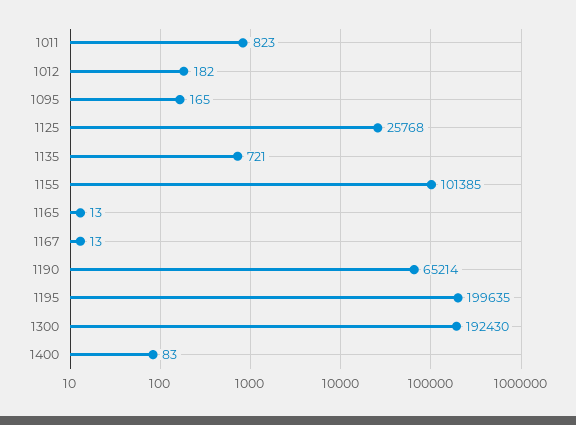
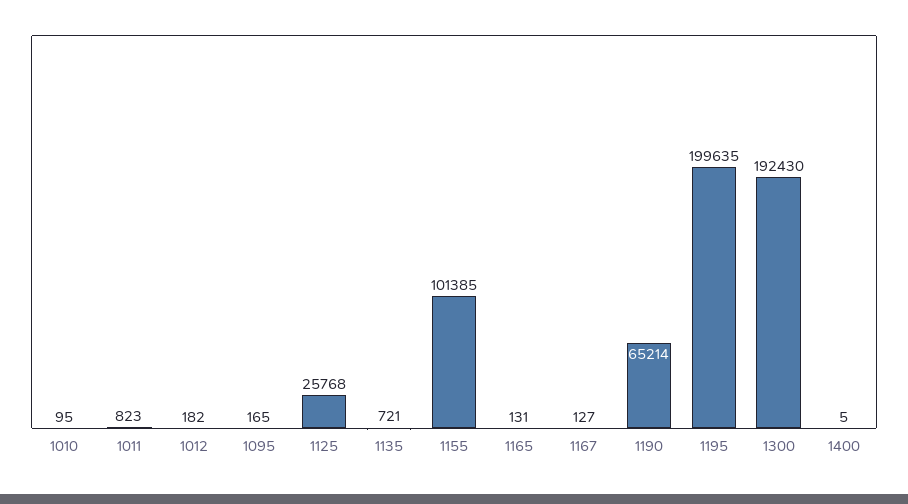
  {
    "1011": 823,
    "1012": 182,
    "1095": 165,
    "1125": 25768,
    "1135": 721,
    "1155": 101385,
-   "1165": 13,
+   "1165": 131,
-   "1167": 13,
+   "1167": 127,
    "1190": 65214,
    "1195": 199635,
    "1300": 192430,
-   "1400": 83
+   "1400": 5,
+   "1010": 95
  }

